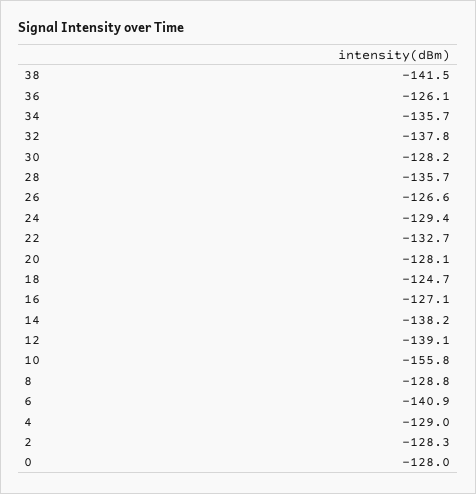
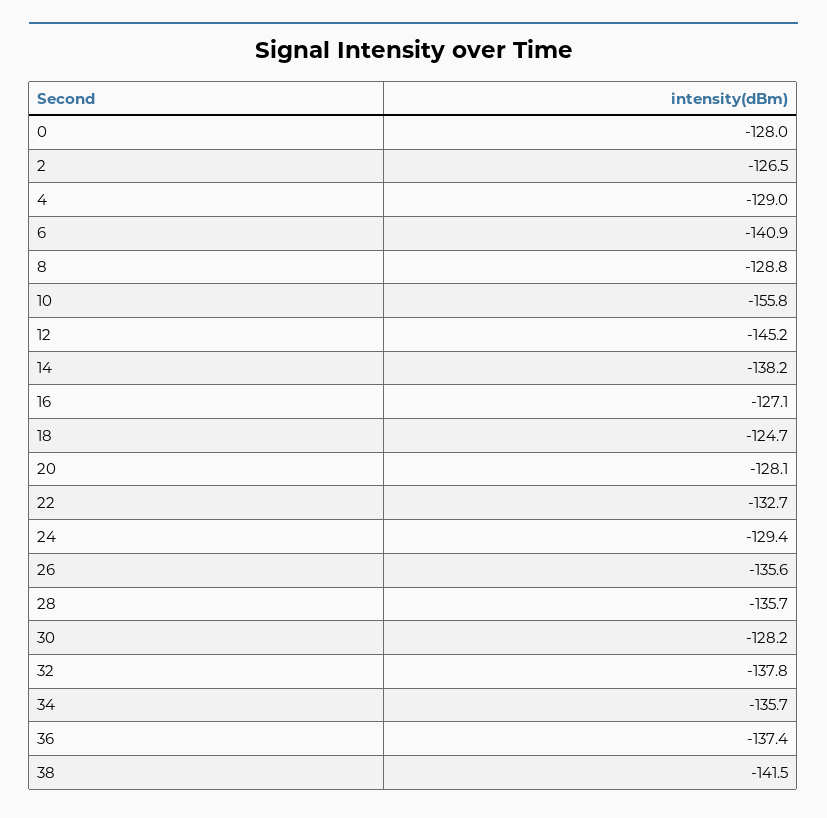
  {
    "38": -141.5,
-   "36": -126.1,
+   "36": -137.4,
    "34": -135.7,
    "32": -137.8,
    "30": -128.2,
    "28": -135.7,
-   "26": -126.6,
+   "26": -135.6,
    "24": -129.4,
    "22": -132.7,
    "20": -128.1,
    "18": -124.7,
    "16": -127.1,
    "14": -138.2,
-   "12": -139.1,
+   "12": -145.2,
    "10": -155.8,
    "8": -128.8,
    "6": -140.9,
    "4": -129,
-   "2": -128.3,
+   "2": -126.5,
    "0": -128
  }

